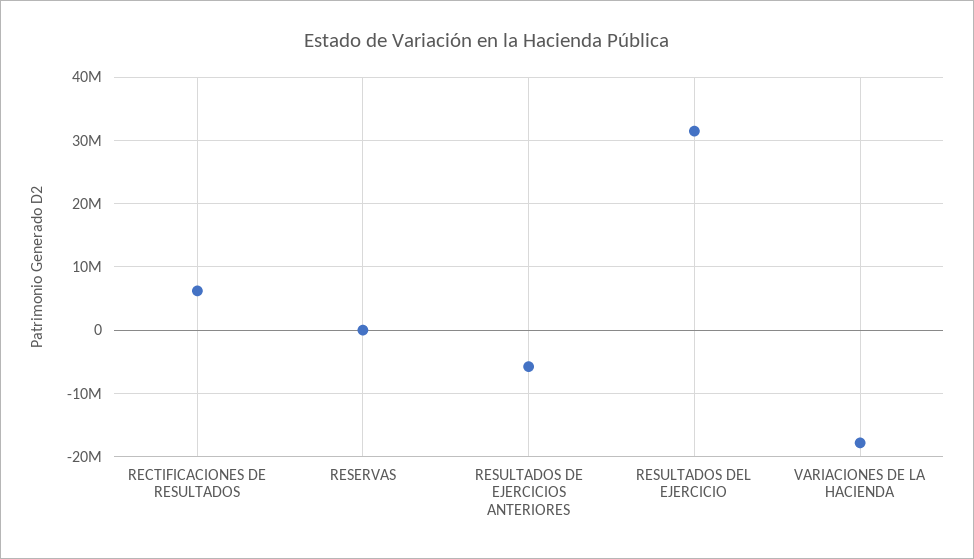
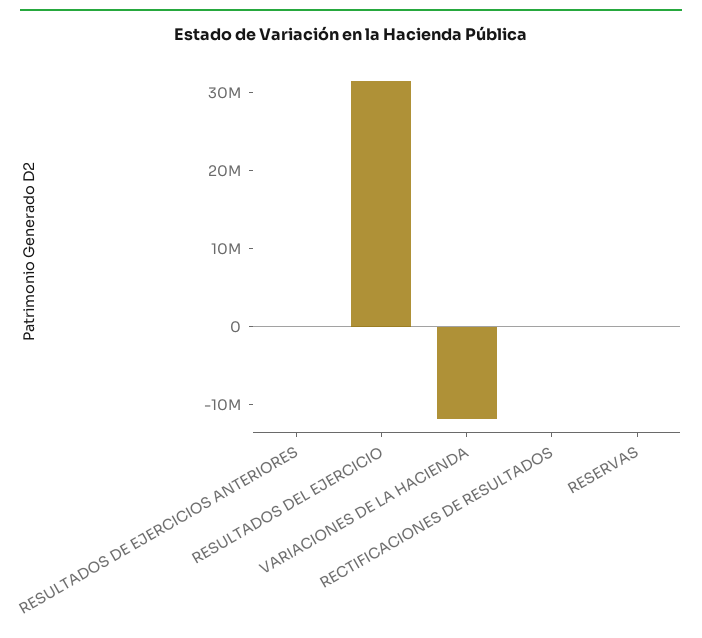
  {
-   "RECTIFICACIONES DE RESULTADOS": 6000000,
+   "RECTIFICACIONES DE RESULTADOS": 0,
    "RESERVAS": 0,
-   "RESULTADOS DE EJERCICIOS ANTERIORES": -6000000,
+   "RESULTADOS DE EJERCICIOS ANTERIORES": 0,
    "RESULTADOS DEL EJERCICIO": 31000000,
-   "VARIACIONES DE LA HACIENDA": -18000000
+   "VARIACIONES DE LA HACIENDA": -12000000
  }

